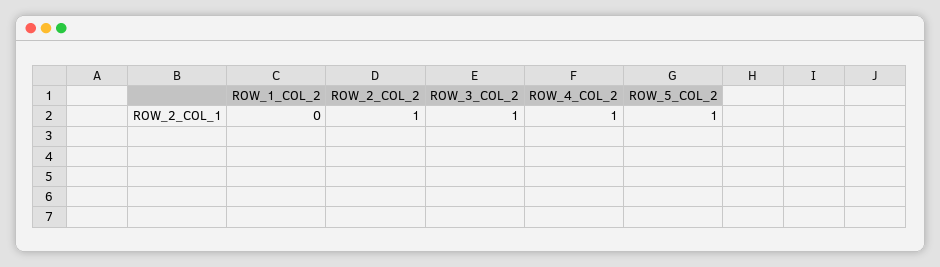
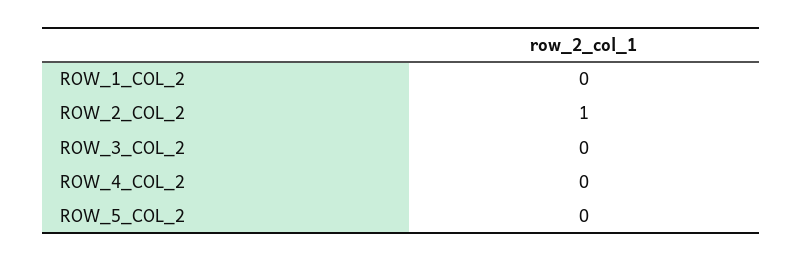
  {
    "ROW_1_COL_2": 0,
    "ROW_2_COL_2": 1,
-   "ROW_3_COL_2": 1,
+   "ROW_3_COL_2": 0,
-   "ROW_4_COL_2": 1,
+   "ROW_4_COL_2": 0,
-   "ROW_5_COL_2": 1
+   "ROW_5_COL_2": 0
  }

